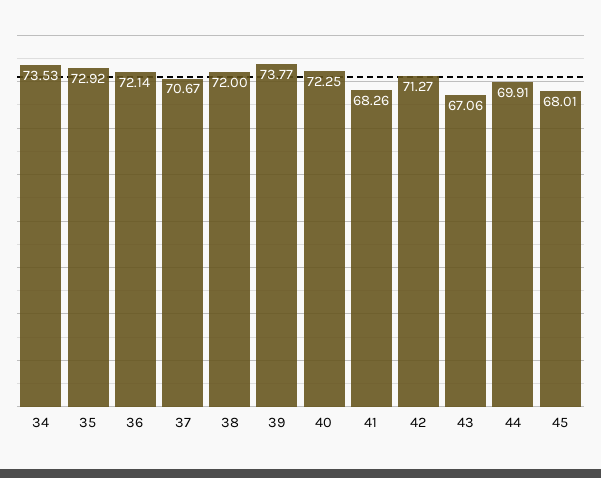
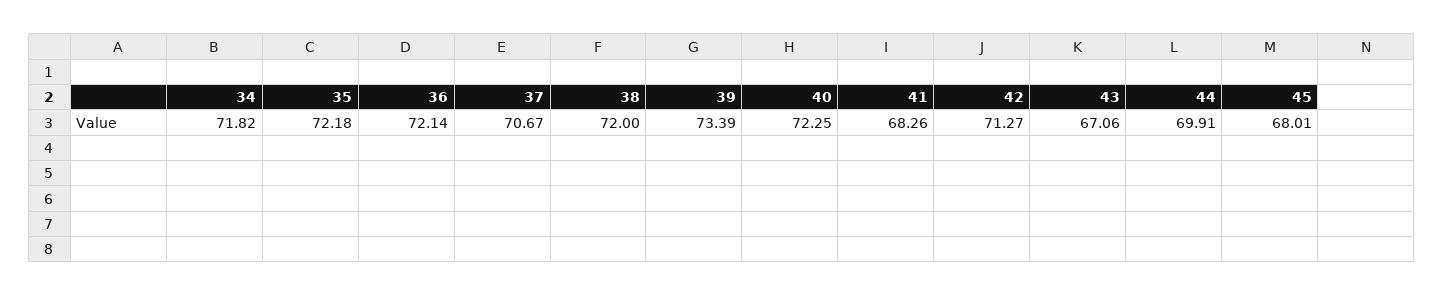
  {
-   "34": 73.53,
+   "34": 71.82,
-   "35": 72.92,
+   "35": 72.18,
    "36": 72.14,
    "37": 70.67,
    "38": 72,
-   "39": 73.77,
+   "39": 73.39,
    "40": 72.25,
    "41": 68.26,
    "42": 71.27,
    "43": 67.06,
    "44": 69.91,
    "45": 68.01
  }

